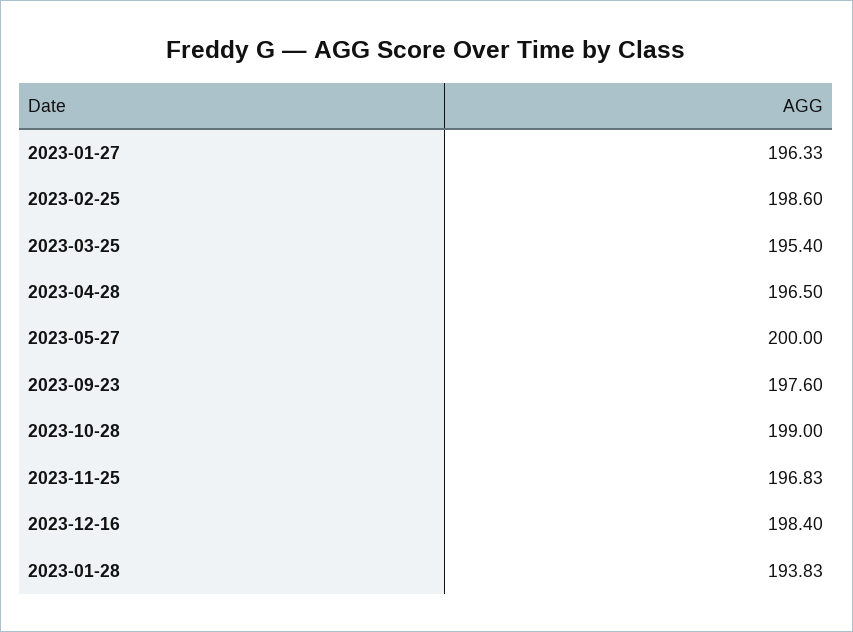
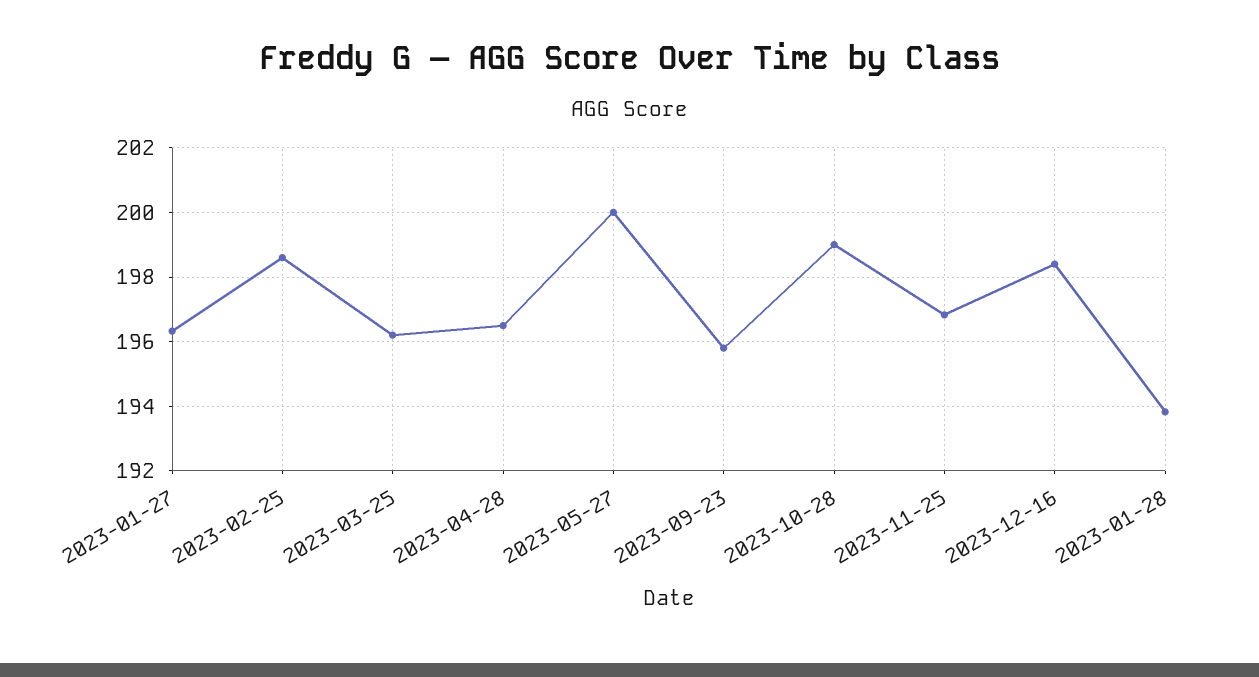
  {
    "2023-01-27": 196.33,
    "2023-02-25": 198.6,
-   "2023-03-25": 195.4,
+   "2023-03-25": 196.2,
    "2023-04-28": 196.5,
    "2023-05-27": 200,
-   "2023-09-23": 197.6,
+   "2023-09-23": 195.8,
    "2023-10-28": 199,
    "2023-11-25": 196.83,
    "2023-12-16": 198.4,
    "2023-01-28": 193.83
  }

